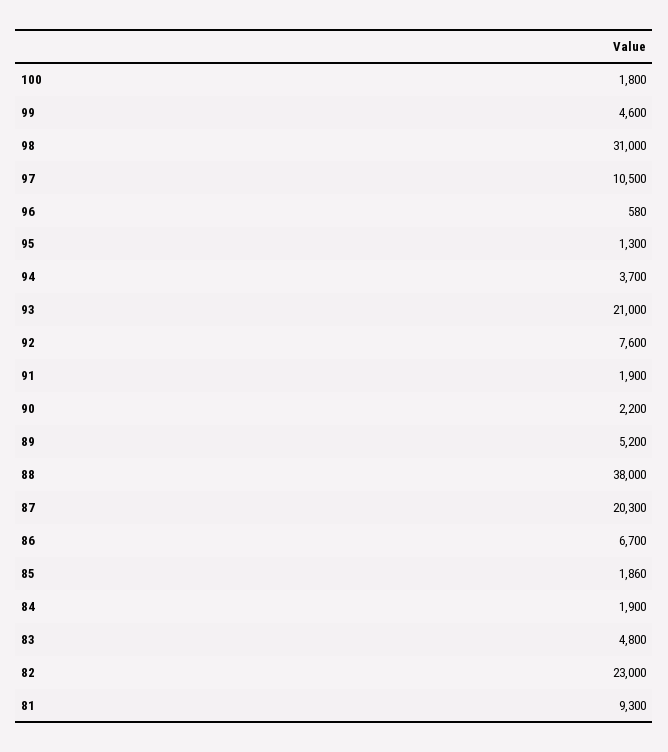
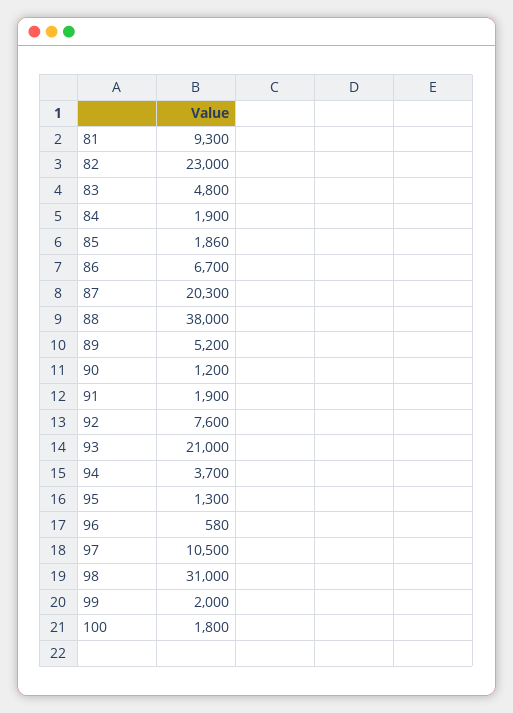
  {
    "100": 1800,
-   "99": 4600,
+   "99": 2000,
    "98": 31000,
    "97": 10500,
    "96": 580,
    "95": 1300,
    "94": 3700,
    "93": 21000,
    "92": 7600,
    "91": 1900,
-   "90": 2200,
+   "90": 1200,
    "89": 5200,
    "88": 38000,
    "87": 20300,
    "86": 6700,
    "85": 1860,
    "84": 1900,
    "83": 4800,
    "82": 23000,
    "81": 9300
  }

